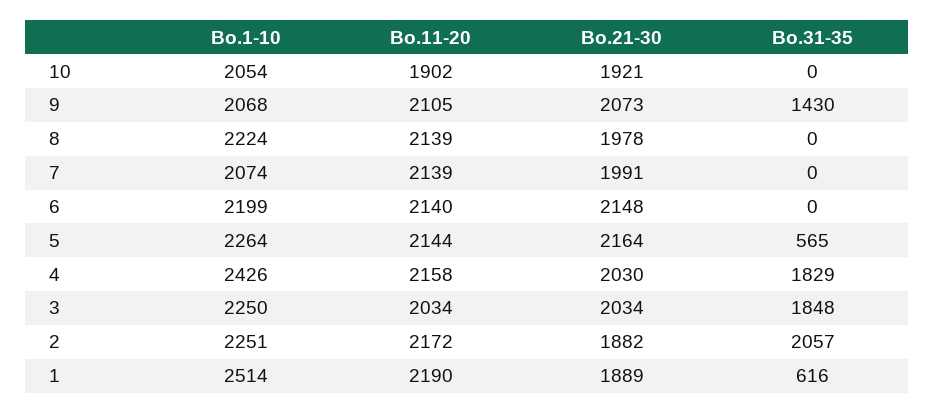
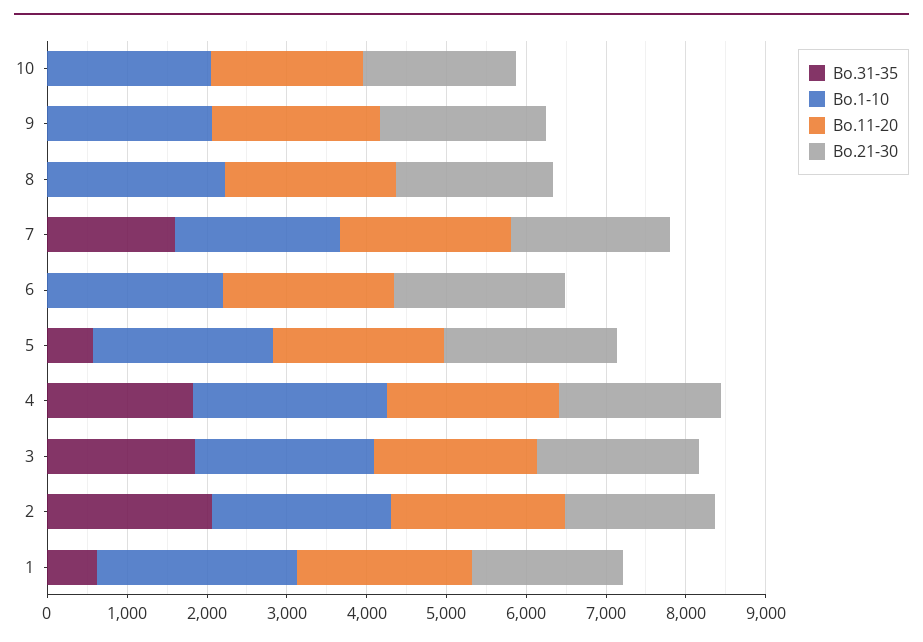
  {
    "Bo.1-10": {
      "10": 2054,
      "9": 2068,
      "8": 2224,
      "7": 2074,
      "6": 2199,
      "5": 2264,
      "4": 2426,
      "3": 2250,
      "2": 2251,
      "1": 2514
    },
    "Bo.11-20": {
      "10": 1902,
      "9": 2105,
      "8": 2139,
      "7": 2139,
      "6": 2140,
      "5": 2144,
      "4": 2158,
      "3": 2034,
      "2": 2172,
      "1": 2190
    },
    "Bo.21-30": {
      "10": 1921,
      "9": 2073,
      "8": 1978,
      "7": 1991,
      "6": 2148,
      "5": 2164,
      "4": 2030,
      "3": 2034,
      "2": 1882,
      "1": 1889
    },
    "Bo.31-35": {
      "10": 0,
-     "9": 1430,
+     "9": 0,
      "8": 0,
-     "7": 0,
+     "7": 1600,
      "6": 0,
      "5": 565,
      "4": 1829,
      "3": 1848,
      "2": 2057,
      "1": 616
    }
  }

